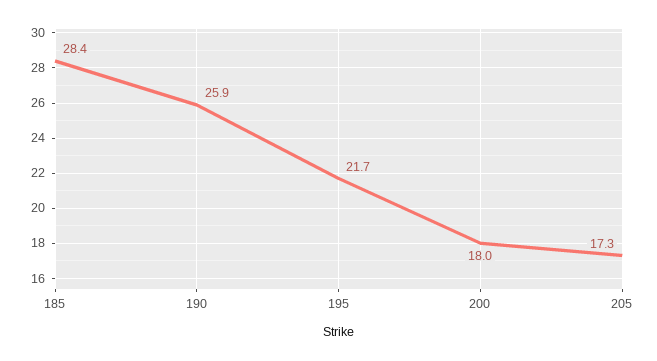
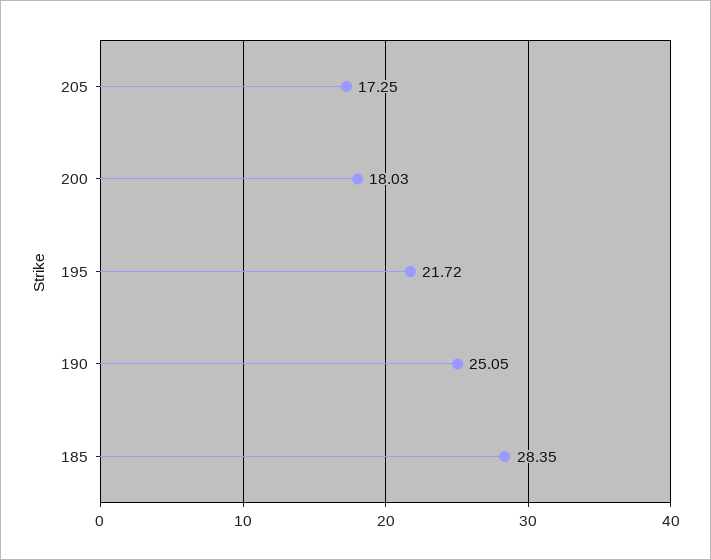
  {
    "185": 28.35,
-   "190": 25.9,
+   "190": 25.05,
    "195": 21.72,
    "200": 18.03,
    "205": 17.25
  }

